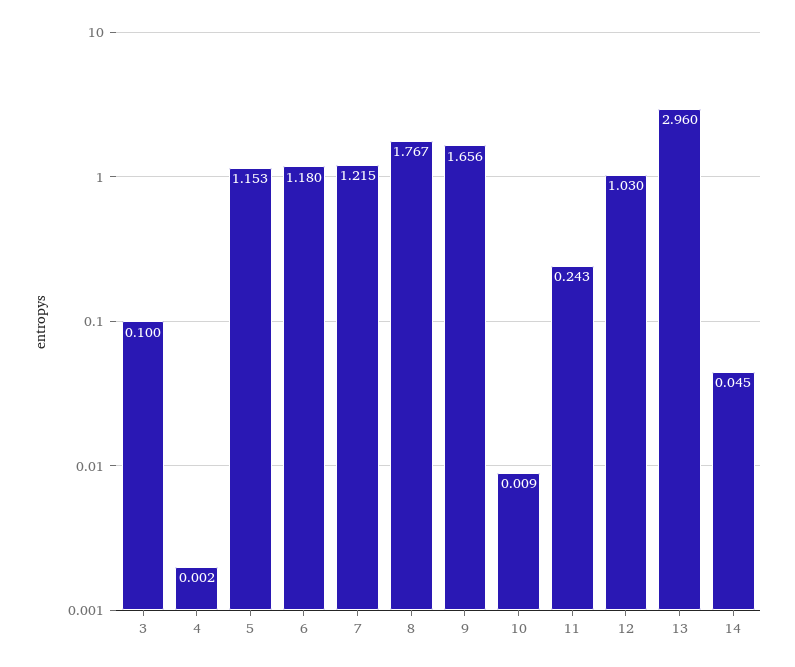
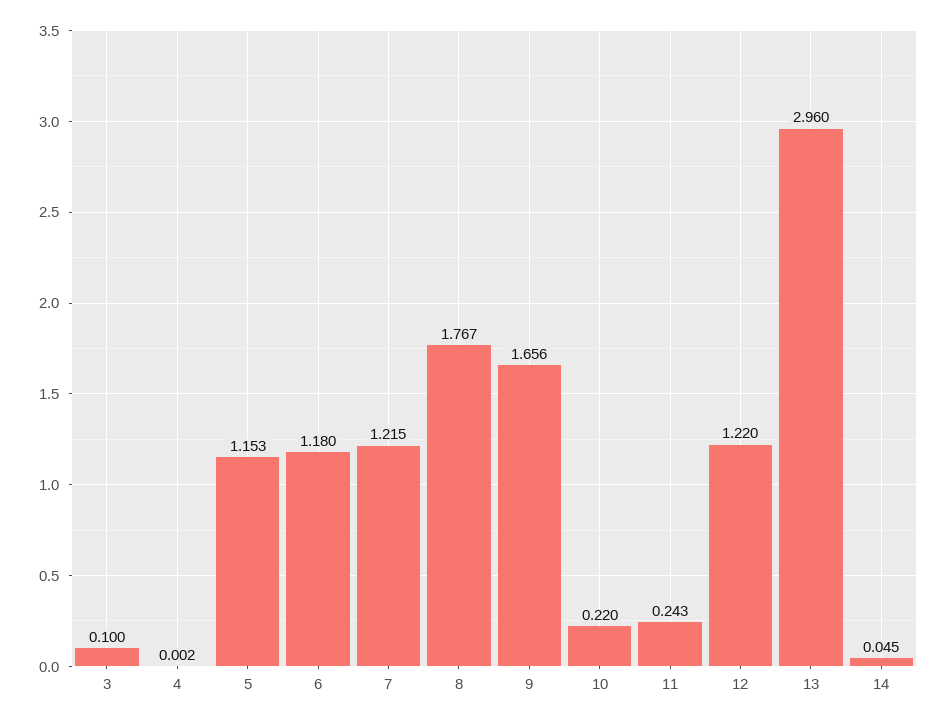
  {
    "3": 0.1,
    "4": 0.002,
    "5": 1.153,
    "6": 1.18,
    "7": 1.215,
    "8": 1.767,
    "9": 1.656,
-   "10": 0.009,
+   "10": 0.22,
    "11": 0.243,
-   "12": 1.03,
+   "12": 1.22,
    "13": 2.96,
    "14": 0.045
  }

